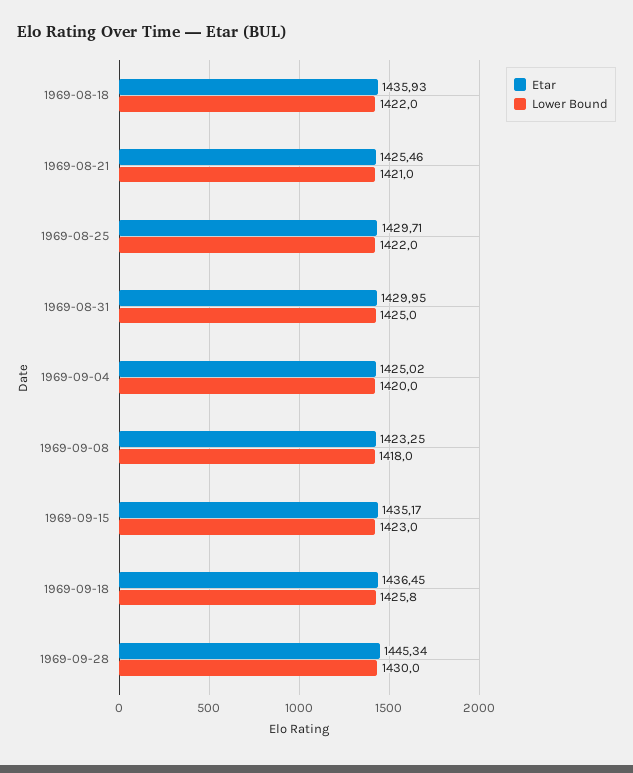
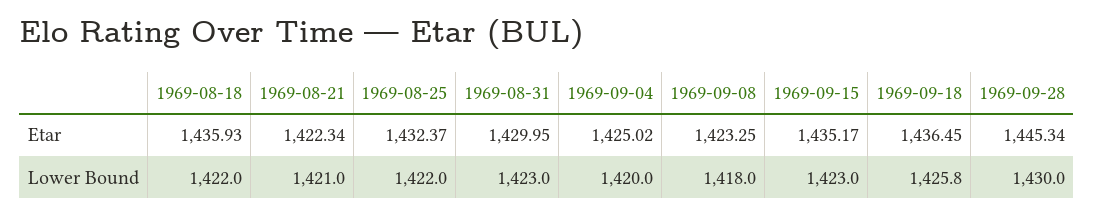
  {
    "Etar": {
      "1969-08-18": 1435.93,
-     "1969-08-21": 1425.46,
+     "1969-08-21": 1422.34,
-     "1969-08-25": 1429.71,
+     "1969-08-25": 1432.37,
      "1969-08-31": 1429.95,
      "1969-09-04": 1425.02,
      "1969-09-08": 1423.25,
      "1969-09-15": 1435.17,
      "1969-09-18": 1436.45,
      "1969-09-28": 1445.34
    },
    "Lower Bound": {
      "1969-08-18": 1422,
      "1969-08-21": 1421,
      "1969-08-25": 1422,
-     "1969-08-31": 1425,
+     "1969-08-31": 1423,
      "1969-09-04": 1420,
      "1969-09-08": 1418,
      "1969-09-15": 1423,
      "1969-09-18": 1425.8,
      "1969-09-28": 1430
    }
  }

